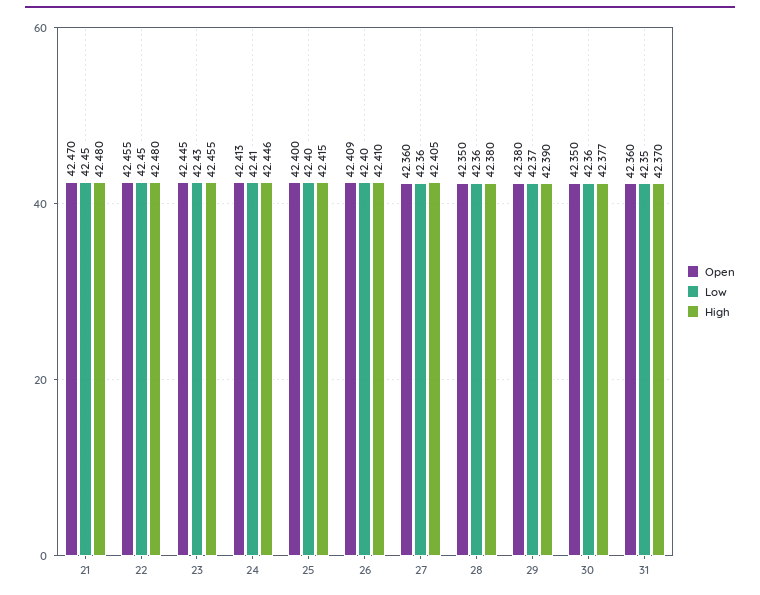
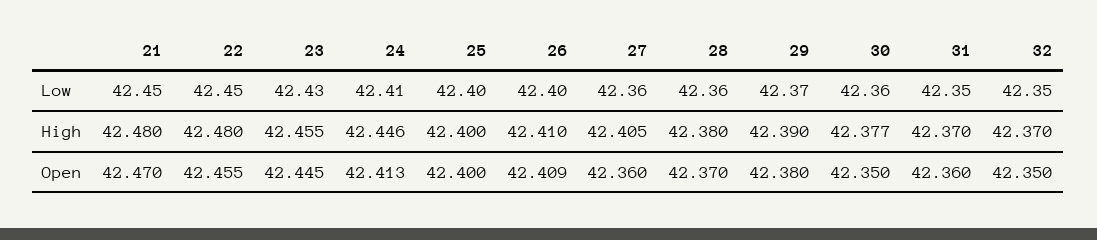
  {
    "Open": {
      "21": 42.47,
      "22": 42.455,
      "23": 42.445,
      "24": 42.413,
      "25": 42.4,
      "26": 42.409,
      "27": 42.36,
-     "28": 42.35,
+     "28": 42.37,
      "29": 42.38,
      "30": 42.35,
-     "31": 42.36
+     "31": 42.36,
+     "32": 42.35
    },
    "Low": {
      "21": 42.45,
      "22": 42.45,
      "23": 42.43,
      "24": 42.41,
      "25": 42.4,
      "26": 42.4,
      "27": 42.36,
      "28": 42.36,
      "29": 42.37,
      "30": 42.36,
-     "31": 42.35
+     "31": 42.35,
+     "32": 42.35
    },
    "High": {
      "21": 42.48,
      "22": 42.48,
      "23": 42.455,
      "24": 42.446,
-     "25": 42.415,
+     "25": 42.4,
      "26": 42.41,
      "27": 42.405,
      "28": 42.38,
      "29": 42.39,
      "30": 42.377,
-     "31": 42.37
+     "31": 42.37,
+     "32": 42.37
    }
  }

